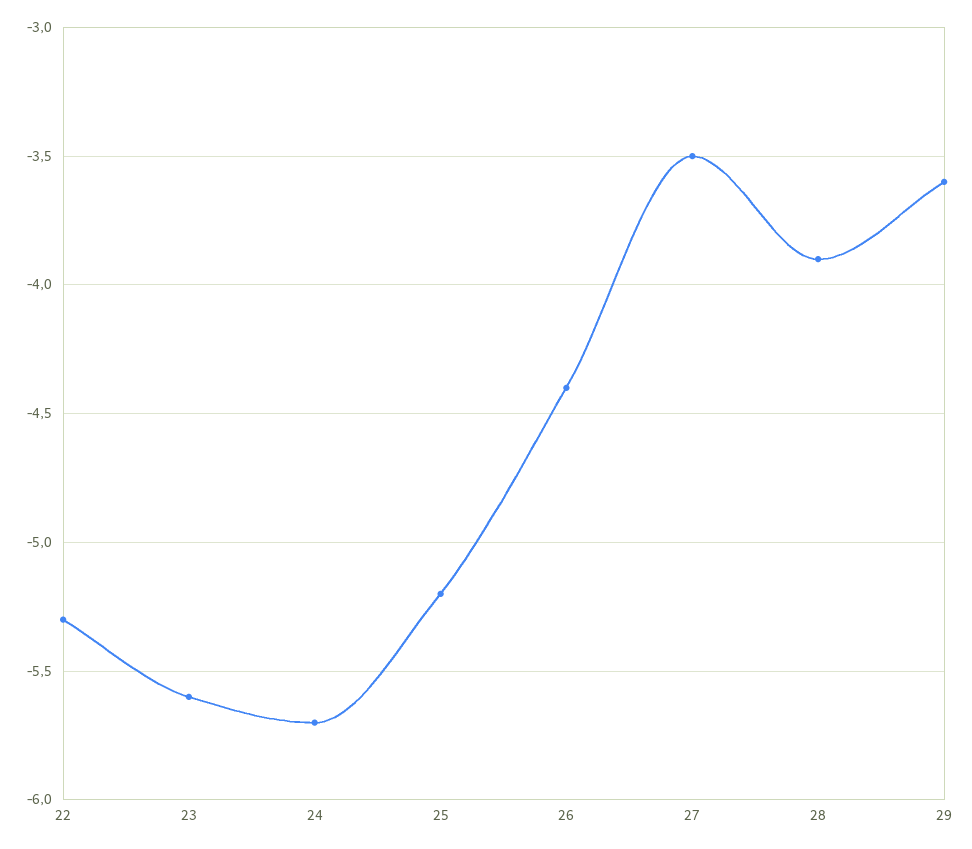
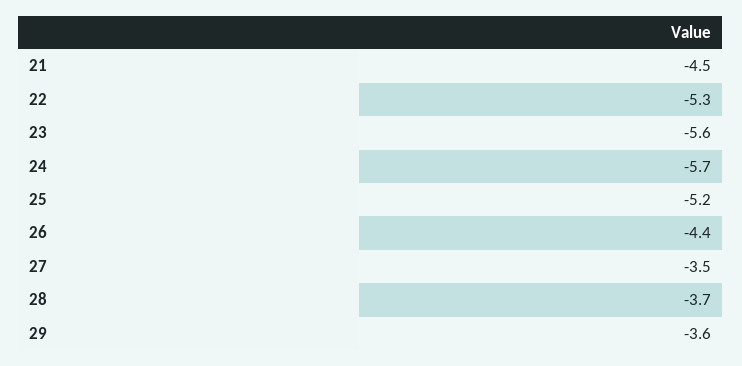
  {
    "22": -5.3,
    "23": -5.6,
    "24": -5.7,
    "25": -5.2,
    "26": -4.4,
    "27": -3.5,
-   "28": -3.9,
+   "28": -3.7,
-   "29": -3.6
+   "29": -3.6,
+   "21": -4.5
  }

